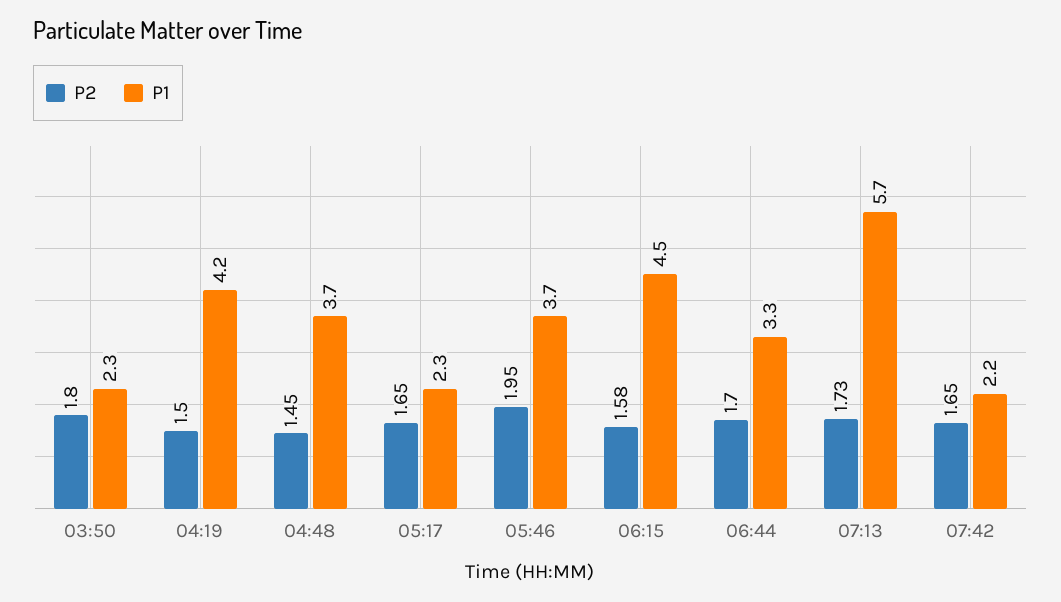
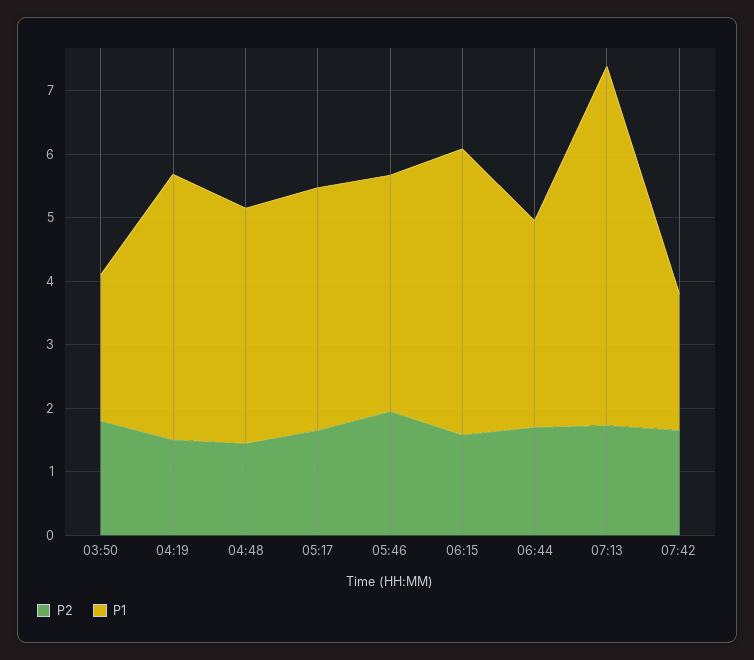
  {
    "P2": {
      "03:50": 1.8,
      "04:19": 1.5,
      "04:48": 1.45,
      "05:17": 1.65,
      "05:46": 1.95,
      "06:15": 1.58,
      "06:44": 1.7,
      "07:13": 1.73,
      "07:42": 1.65
    },
    "P1": {
      "03:50": 2.3,
      "04:19": 4.2,
      "04:48": 3.7,
-     "05:17": 2.3,
+     "05:17": 3.8,
      "05:46": 3.7,
      "06:15": 4.5,
      "06:44": 3.3,
      "07:13": 5.7,
      "07:42": 2.2
    }
  }

